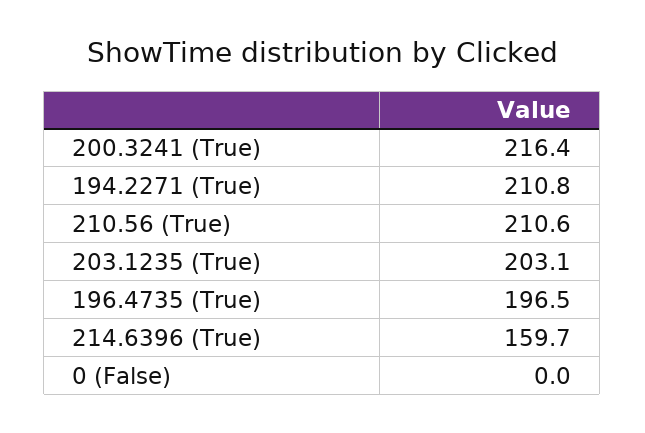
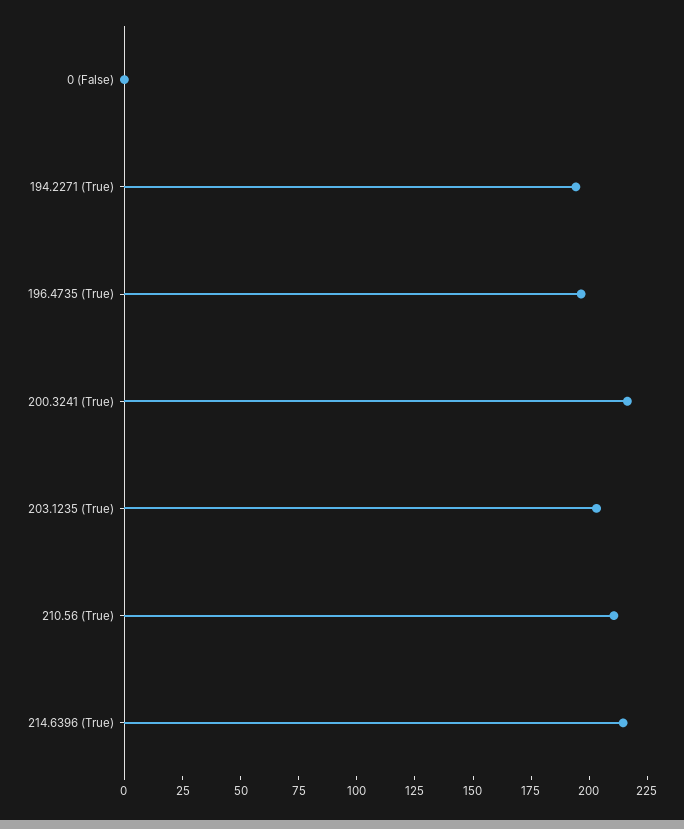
  {
    "200.3241 (True)": 216.4,
-   "194.2271 (True)": 210.8,
+   "194.2271 (True)": 195,
    "210.56 (True)": 210.6,
    "203.1235 (True)": 203.1,
    "196.4735 (True)": 196.5,
-   "214.6396 (True)": 159.7,
+   "214.6396 (True)": 215,
    "0 (False)": 0
  }

